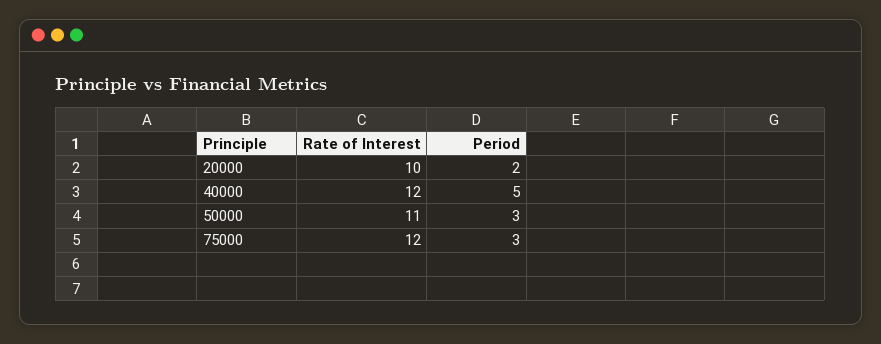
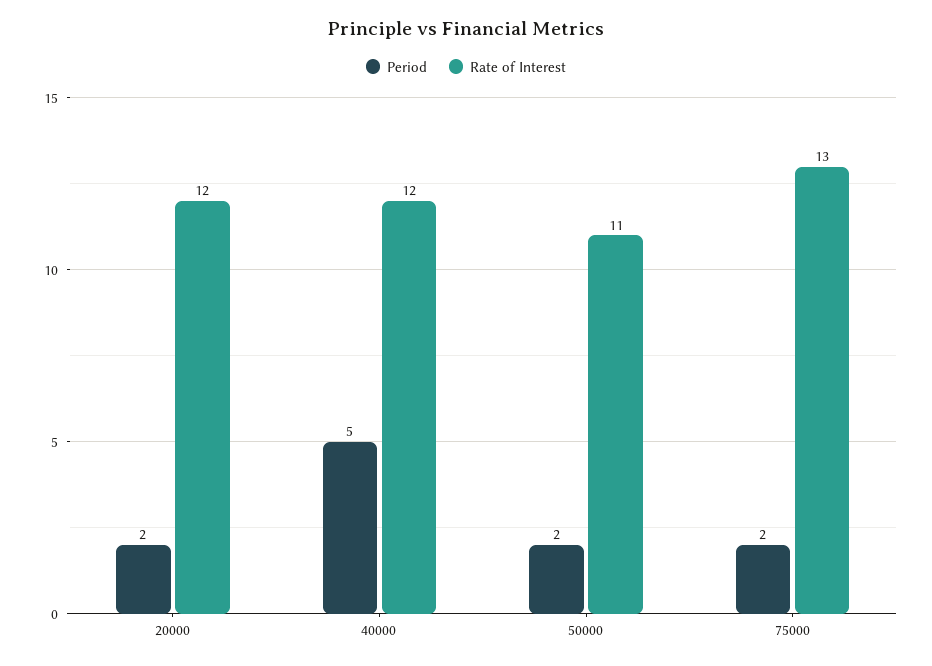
  {
    "Rate of Interest": {
-     "20000": 10,
+     "20000": 12,
      "40000": 12,
      "50000": 11,
-     "75000": 12
+     "75000": 13
    },
    "Period": {
      "20000": 2,
      "40000": 5,
-     "50000": 3,
+     "50000": 2,
-     "75000": 3
+     "75000": 2
    }
  }

